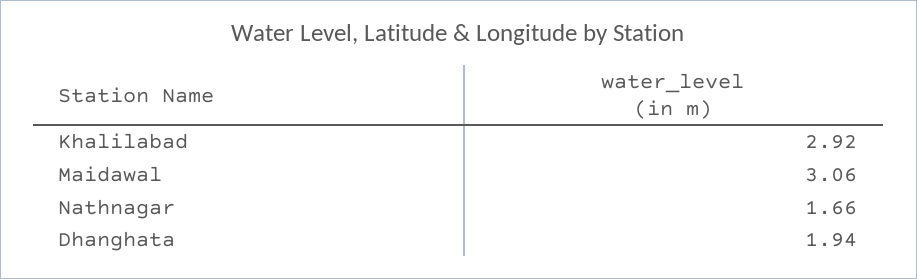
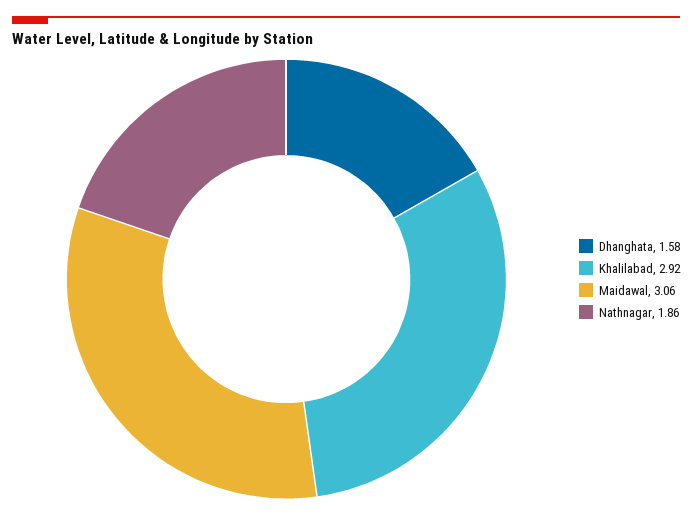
  {
    "Khalilabad": 2.92,
    "Maidawal": 3.06,
-   "Nathnagar": 1.66,
+   "Nathnagar": 1.86,
-   "Dhanghata": 1.94
+   "Dhanghata": 1.58
  }

